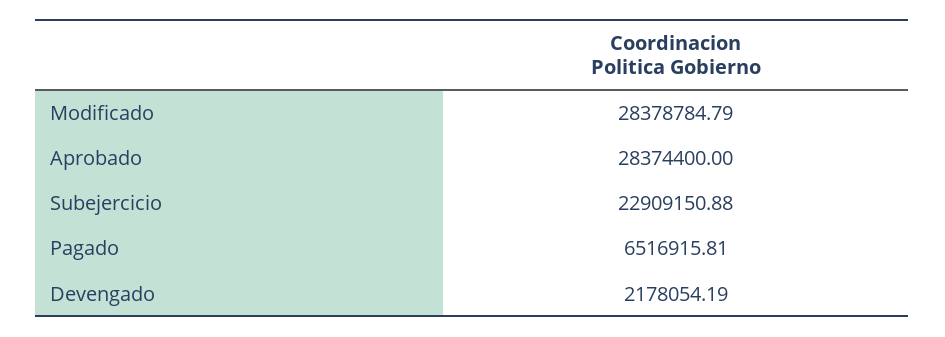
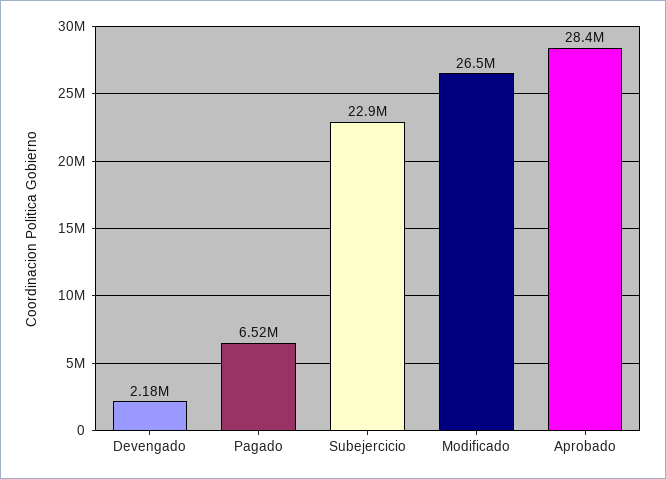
  {
-   "Modificado": 28378784.79,
+   "Modificado": 26500000,
    "Aprobado": 28374400,
    "Subejercicio": 22909150.88,
    "Pagado": 6516915.81,
    "Devengado": 2178054.19
  }

